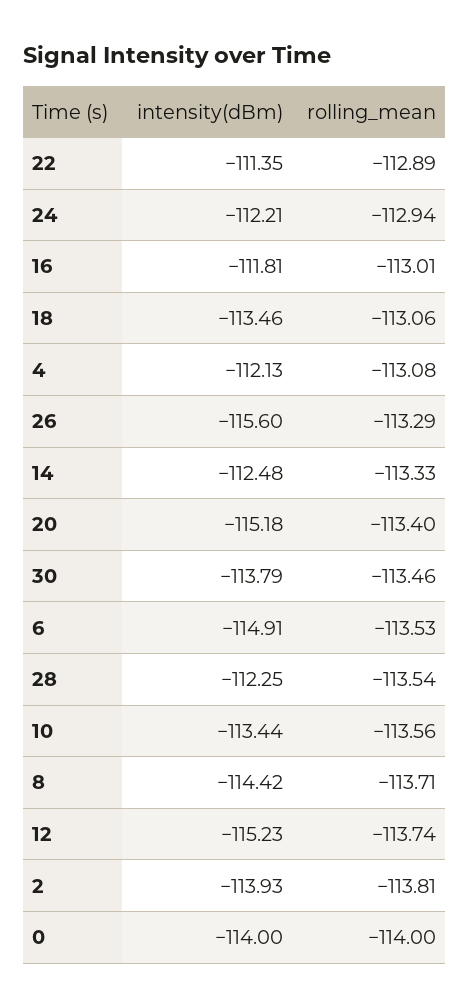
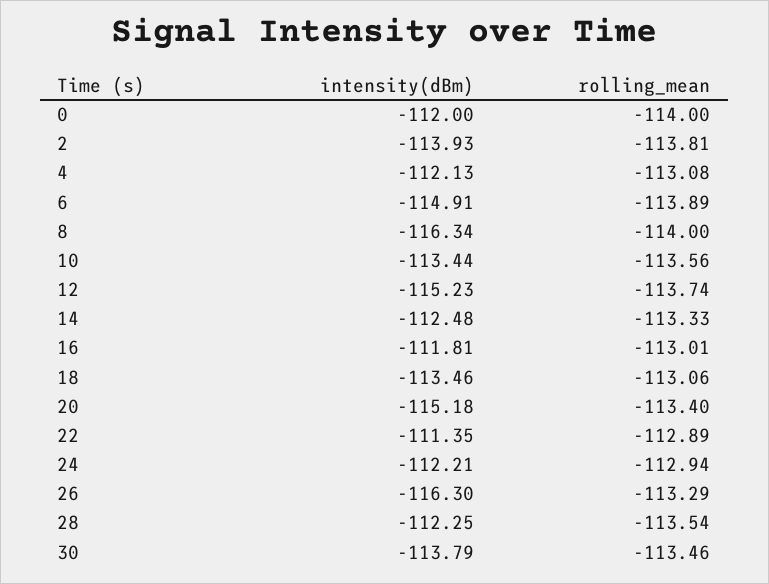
  {
    "intensity(dBm)": {
      "22": -111.35,
      "24": -112.21,
      "16": -111.81,
      "18": -113.46,
      "4": -112.13,
-     "26": -115.6,
+     "26": -116.3,
      "14": -112.48,
      "20": -115.18,
      "30": -113.79,
      "6": -114.91,
      "28": -112.25,
      "10": -113.44,
-     "8": -114.42,
+     "8": -116.34,
      "12": -115.23,
      "2": -113.93,
-     "0": -114
+     "0": -112
    },
    "rolling_mean": {
      "22": -112.89,
      "24": -112.94,
      "16": -113.01,
      "18": -113.06,
      "4": -113.08,
      "26": -113.29,
      "14": -113.33,
      "20": -113.4,
      "30": -113.46,
-     "6": -113.53,
+     "6": -113.89,
      "28": -113.54,
      "10": -113.56,
-     "8": -113.71,
+     "8": -114,
      "12": -113.74,
      "2": -113.81,
      "0": -114
    }
  }

